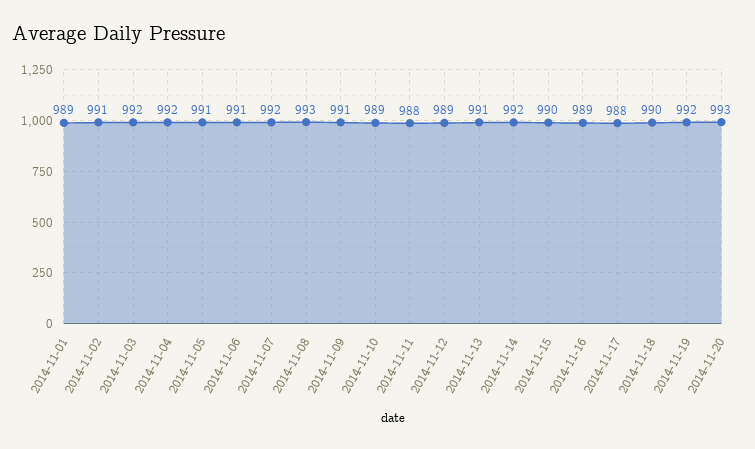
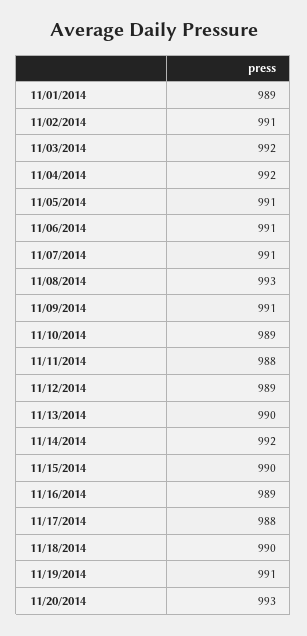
  {
    "2014-11-01": 989,
    "2014-11-02": 991,
    "2014-11-03": 992,
    "2014-11-04": 992,
    "2014-11-05": 991,
    "2014-11-06": 991,
-   "2014-11-07": 992,
+   "2014-11-07": 991,
    "2014-11-08": 993,
    "2014-11-09": 991,
    "2014-11-10": 989,
    "2014-11-11": 988,
    "2014-11-12": 989,
-   "2014-11-13": 991,
+   "2014-11-13": 990,
    "2014-11-14": 992,
    "2014-11-15": 990,
    "2014-11-16": 989,
    "2014-11-17": 988,
    "2014-11-18": 990,
-   "2014-11-19": 992,
+   "2014-11-19": 991,
    "2014-11-20": 993
  }

